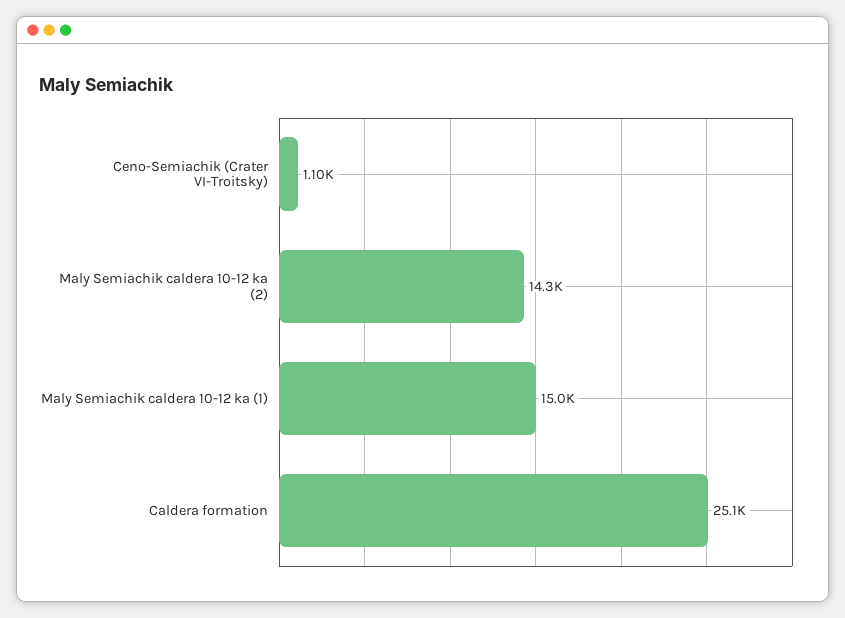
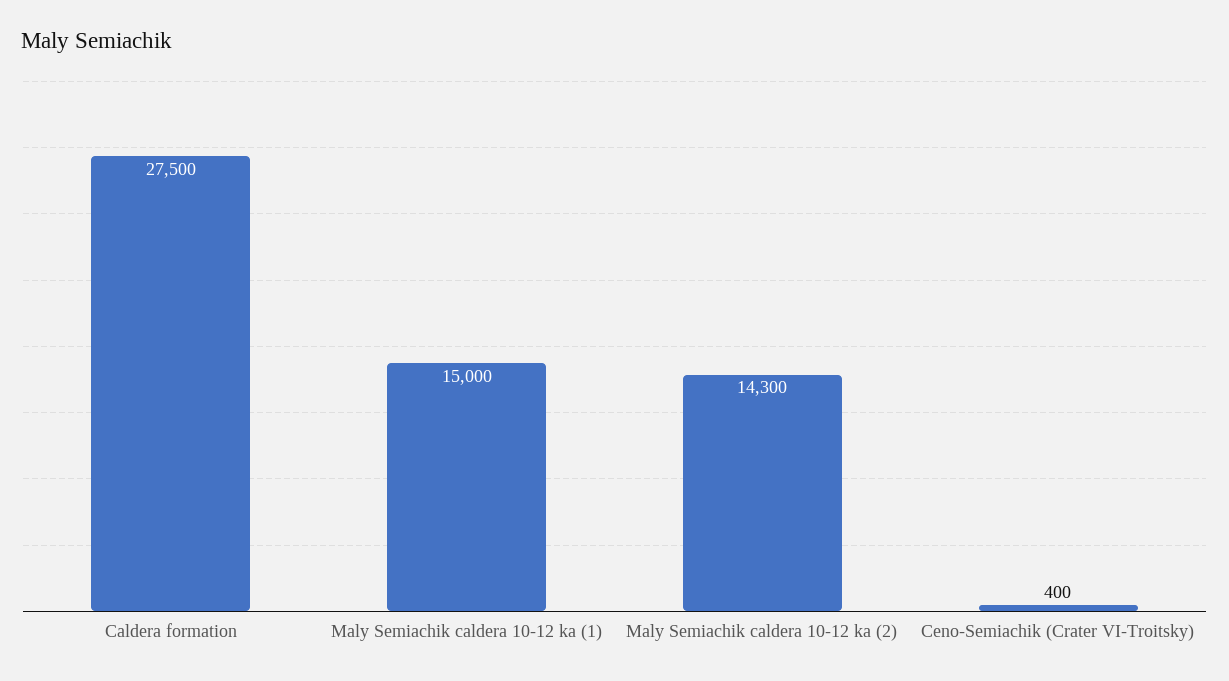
  {
-   "Ceno-Semiachik (Crater VI-Troitsky)": 1100,
+   "Ceno-Semiachik (Crater VI-Troitsky)": 400,
    "Maly Semiachik caldera 10-12 ka (2)": 14300,
    "Maly Semiachik caldera 10-12 ka (1)": 15000,
-   "Caldera formation": 25100
+   "Caldera formation": 27500
  }

